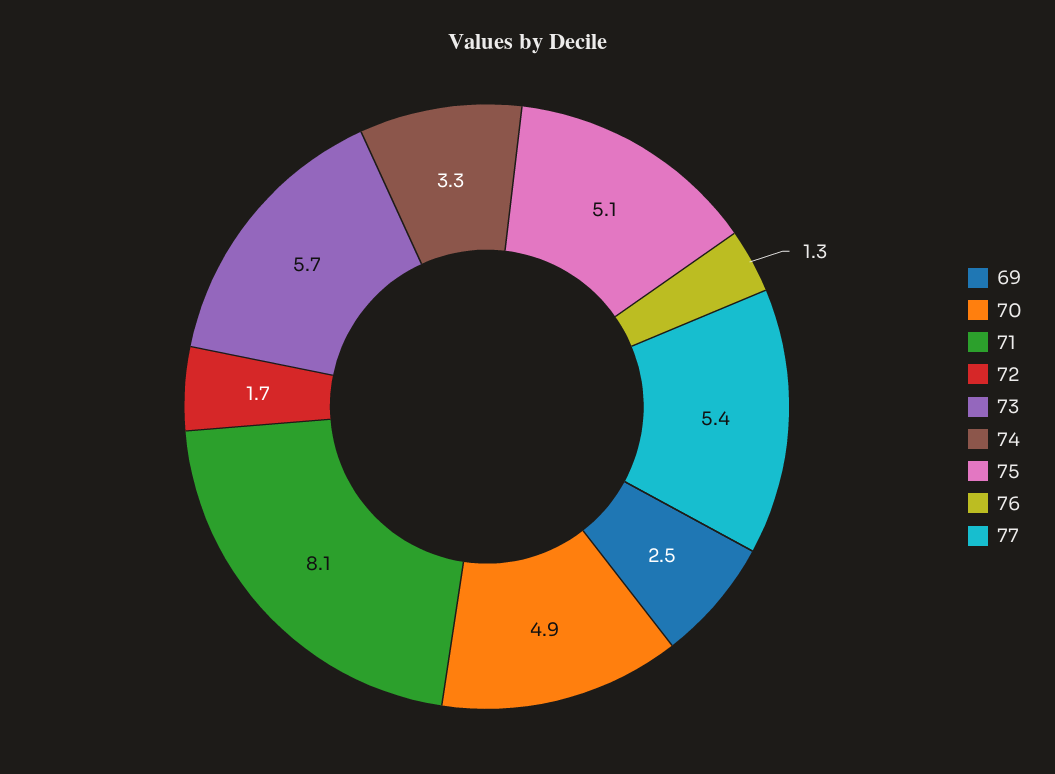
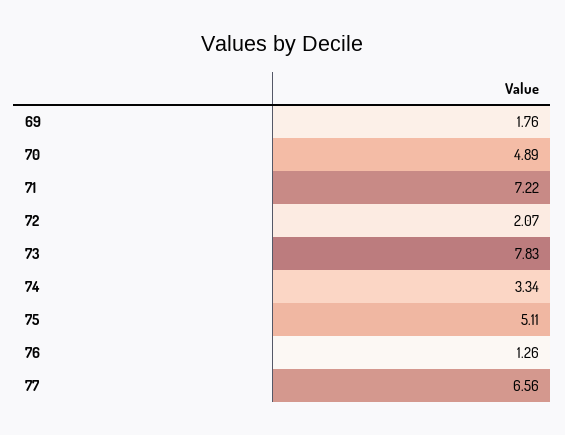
  {
-   "69": 2.5,
+   "69": 1.76,
    "70": 4.89,
-   "71": 8.1,
+   "71": 7.22,
-   "72": 1.7,
+   "72": 2.07,
-   "73": 5.7,
+   "73": 7.83,
    "74": 3.34,
    "75": 5.11,
    "76": 1.26,
-   "77": 5.4
+   "77": 6.56
  }

